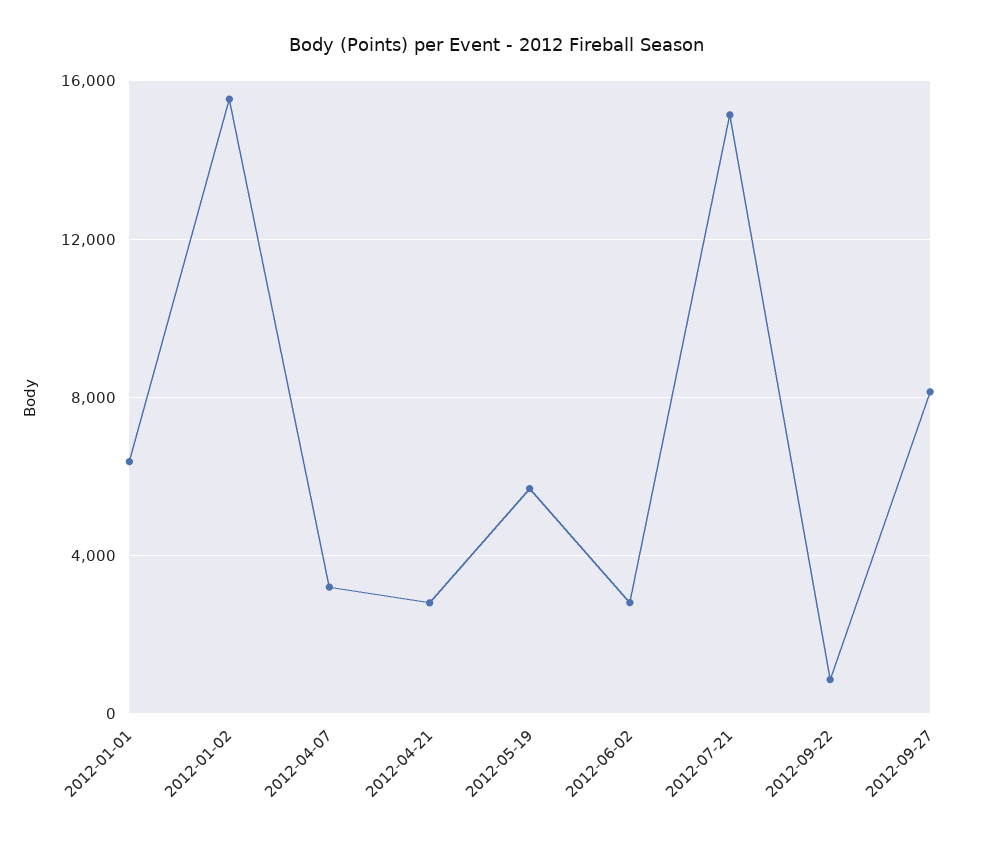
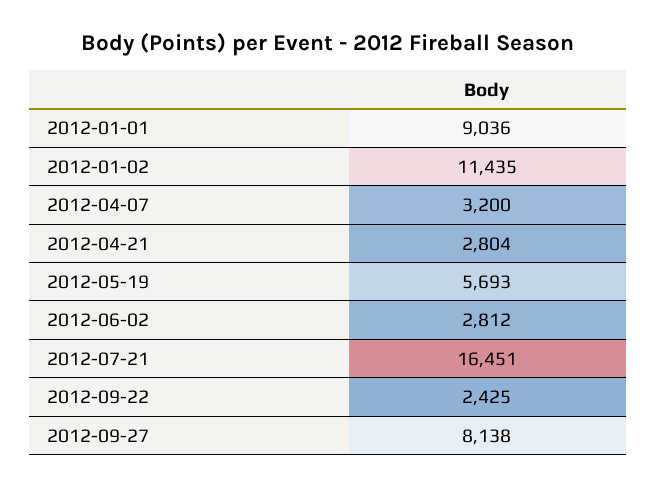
  {
-   "2012-01-01": 6500,
+   "2012-01-01": 9036,
-   "2012-01-02": 15500,
+   "2012-01-02": 11435,
    "2012-04-07": 3200,
    "2012-04-21": 2804,
    "2012-05-19": 5693,
    "2012-06-02": 2812,
-   "2012-07-21": 15000,
+   "2012-07-21": 16451,
-   "2012-09-22": 1000,
+   "2012-09-22": 2425,
    "2012-09-27": 8138
  }

